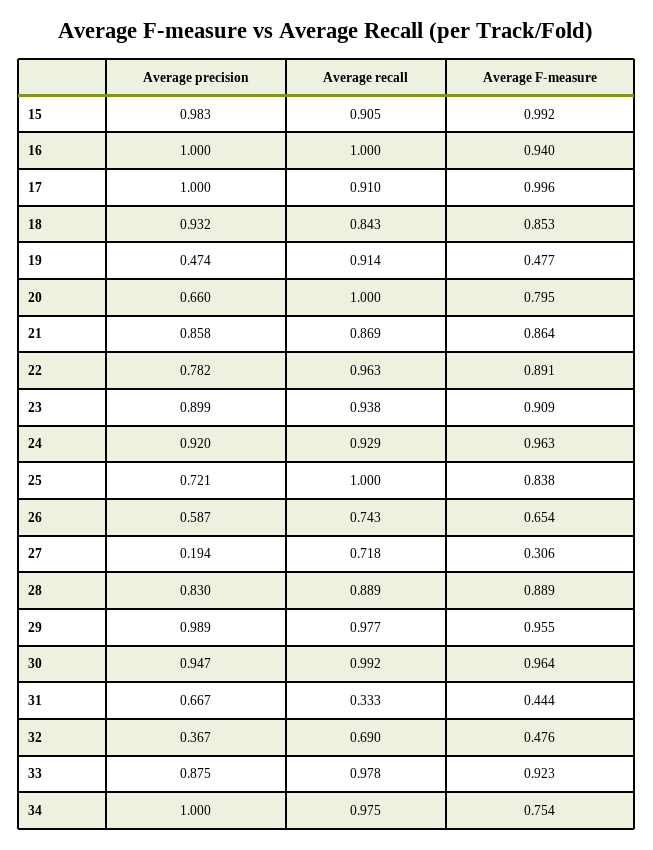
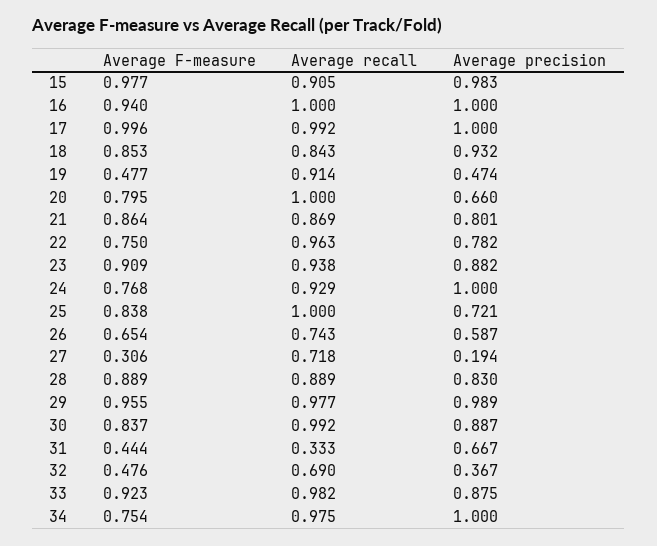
  {
    "Average precision": {
      "15": 0.983,
      "16": 1,
      "17": 1,
      "18": 0.932,
      "19": 0.474,
      "20": 0.66,
-     "21": 0.858,
+     "21": 0.801,
      "22": 0.782,
-     "23": 0.899,
+     "23": 0.882,
-     "24": 0.92,
+     "24": 1,
      "25": 0.721,
      "26": 0.587,
      "27": 0.194,
      "28": 0.83,
      "29": 0.989,
-     "30": 0.947,
+     "30": 0.887,
      "31": 0.667,
      "32": 0.367,
      "33": 0.875,
      "34": 1
    },
    "Average recall": {
      "15": 0.905,
      "16": 1,
-     "17": 0.91,
+     "17": 0.992,
      "18": 0.843,
      "19": 0.914,
      "20": 1,
      "21": 0.869,
      "22": 0.963,
      "23": 0.938,
      "24": 0.929,
      "25": 1,
      "26": 0.743,
      "27": 0.718,
      "28": 0.889,
      "29": 0.977,
      "30": 0.992,
      "31": 0.333,
      "32": 0.69,
-     "33": 0.978,
+     "33": 0.982,
      "34": 0.975
    },
    "Average F-measure": {
-     "15": 0.992,
+     "15": 0.977,
      "16": 0.94,
      "17": 0.996,
      "18": 0.853,
      "19": 0.477,
      "20": 0.795,
      "21": 0.864,
-     "22": 0.891,
+     "22": 0.75,
      "23": 0.909,
-     "24": 0.963,
+     "24": 0.768,
      "25": 0.838,
      "26": 0.654,
      "27": 0.306,
      "28": 0.889,
      "29": 0.955,
-     "30": 0.964,
+     "30": 0.837,
      "31": 0.444,
      "32": 0.476,
      "33": 0.923,
      "34": 0.754
    }
  }

